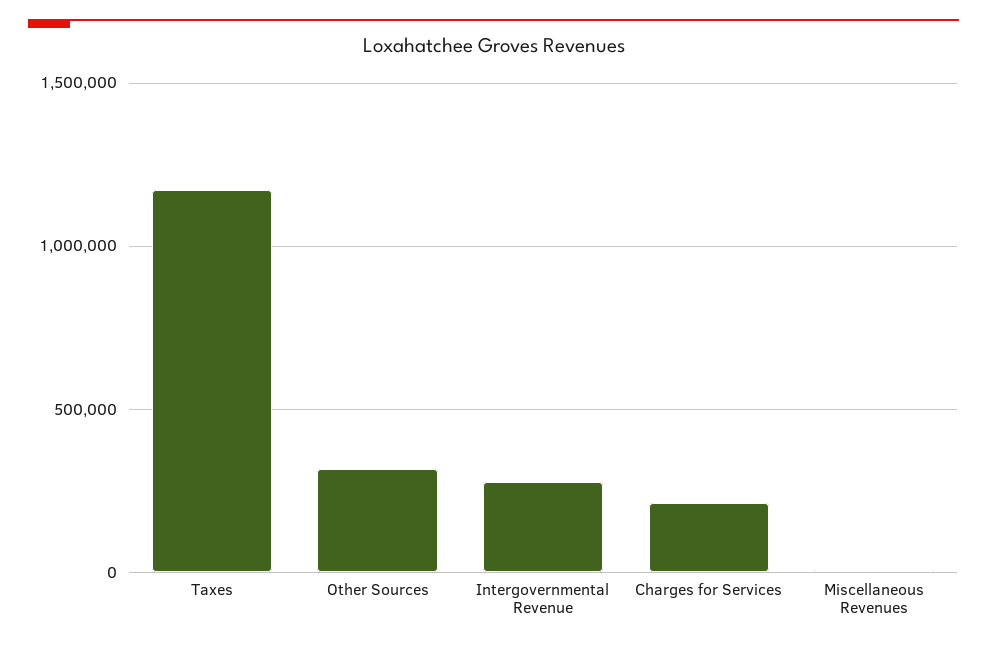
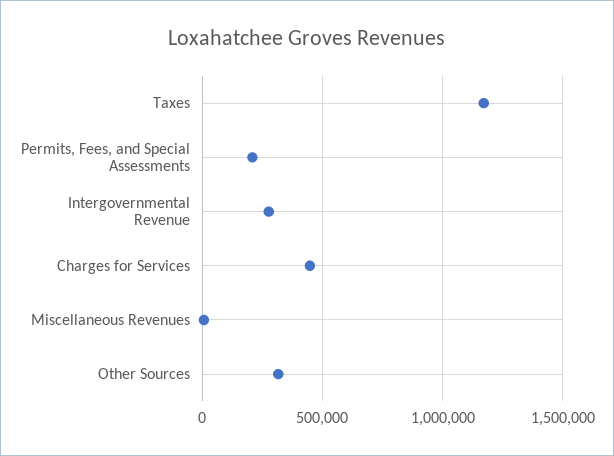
  {
    "Taxes": 1150000,
    "Other Sources": 300000,
    "Intergovernmental Revenue": 300000,
-   "Charges for Services": 200000,
+   "Charges for Services": 450000,
-   "Miscellaneous Revenues": 0
+   "Miscellaneous Revenues": 0,
+   "Permits, Fees, and Special Assessments": 200000
  }

